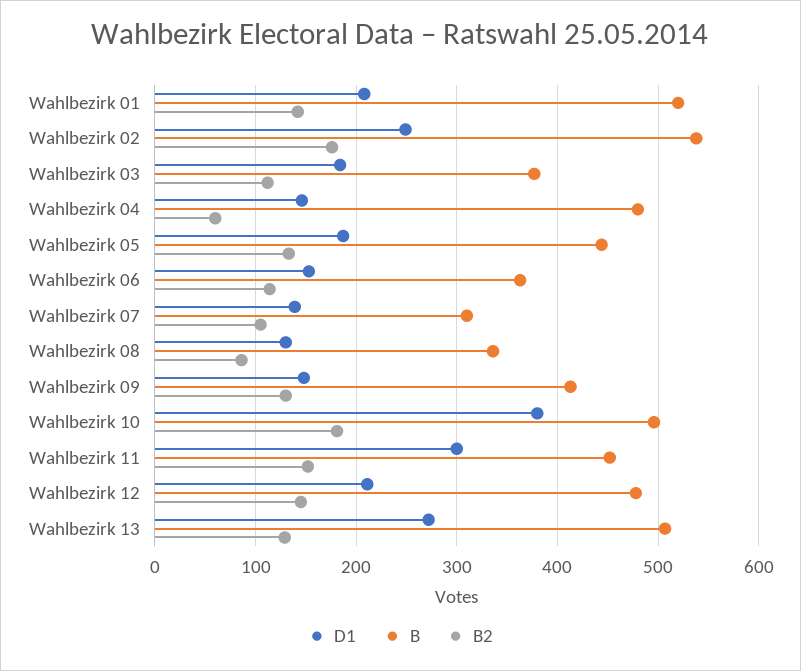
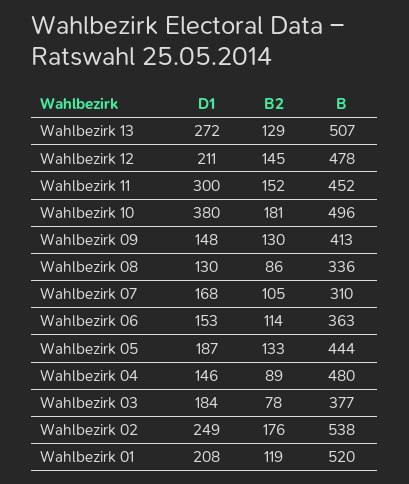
  {
    "D1": {
      "Wahlbezirk 01": 208,
      "Wahlbezirk 02": 249,
      "Wahlbezirk 03": 184,
      "Wahlbezirk 04": 146,
      "Wahlbezirk 05": 187,
      "Wahlbezirk 06": 153,
-     "Wahlbezirk 07": 140,
+     "Wahlbezirk 07": 168,
      "Wahlbezirk 08": 130,
      "Wahlbezirk 09": 148,
      "Wahlbezirk 10": 380,
      "Wahlbezirk 11": 300,
      "Wahlbezirk 12": 211,
      "Wahlbezirk 13": 272
    },
    "B": {
      "Wahlbezirk 01": 520,
      "Wahlbezirk 02": 538,
      "Wahlbezirk 03": 377,
      "Wahlbezirk 04": 480,
      "Wahlbezirk 05": 444,
      "Wahlbezirk 06": 363,
      "Wahlbezirk 07": 310,
      "Wahlbezirk 08": 336,
      "Wahlbezirk 09": 413,
      "Wahlbezirk 10": 496,
      "Wahlbezirk 11": 452,
      "Wahlbezirk 12": 478,
      "Wahlbezirk 13": 507
    },
    "B2": {
-     "Wahlbezirk 01": 140,
+     "Wahlbezirk 01": 119,
      "Wahlbezirk 02": 176,
-     "Wahlbezirk 03": 110,
+     "Wahlbezirk 03": 78,
-     "Wahlbezirk 04": 60,
+     "Wahlbezirk 04": 89,
      "Wahlbezirk 05": 133,
      "Wahlbezirk 06": 114,
      "Wahlbezirk 07": 105,
      "Wahlbezirk 08": 86,
      "Wahlbezirk 09": 130,
      "Wahlbezirk 10": 181,
      "Wahlbezirk 11": 152,
      "Wahlbezirk 12": 145,
      "Wahlbezirk 13": 129
    }
  }

